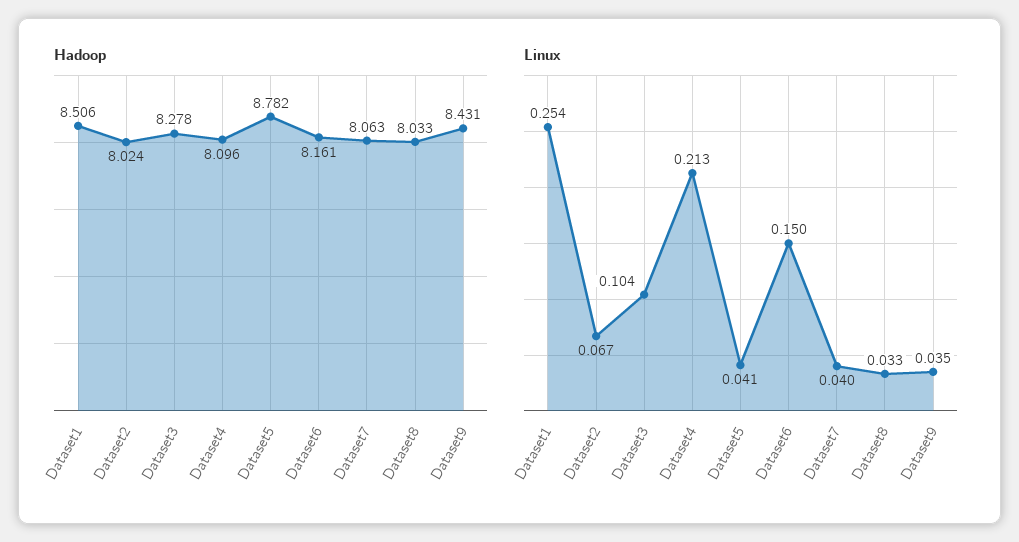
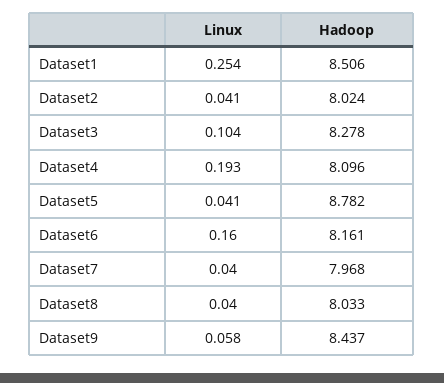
  {
    "Hadoop": {
      "Dataset1": 8.506,
      "Dataset2": 8.024,
      "Dataset3": 8.278,
      "Dataset4": 8.096,
      "Dataset5": 8.782,
      "Dataset6": 8.161,
-     "Dataset7": 8.063,
+     "Dataset7": 7.968,
      "Dataset8": 8.033,
-     "Dataset9": 8.431
+     "Dataset9": 8.437
    },
    "Linux": {
      "Dataset1": 0.254,
-     "Dataset2": 0.067,
+     "Dataset2": 0.041,
      "Dataset3": 0.104,
-     "Dataset4": 0.213,
+     "Dataset4": 0.193,
      "Dataset5": 0.041,
-     "Dataset6": 0.15,
+     "Dataset6": 0.16,
      "Dataset7": 0.04,
-     "Dataset8": 0.033,
+     "Dataset8": 0.04,
-     "Dataset9": 0.035
+     "Dataset9": 0.058
    }
  }

